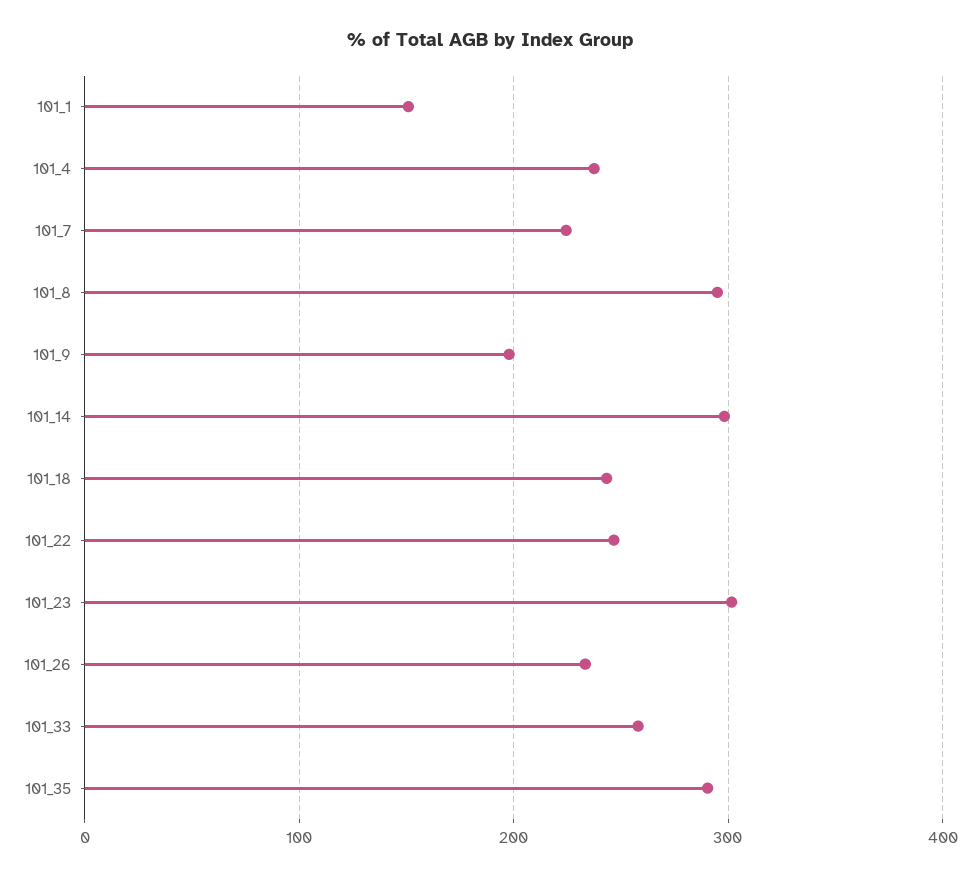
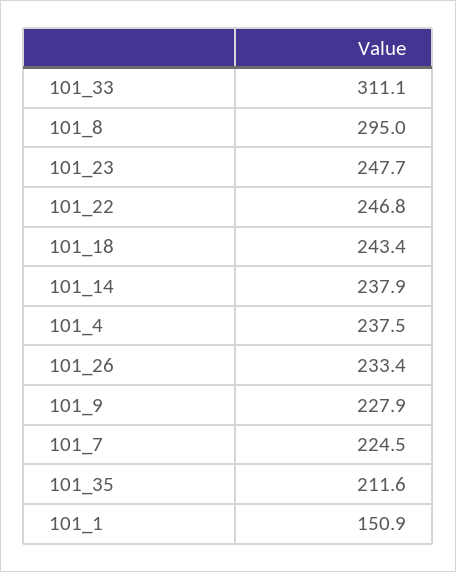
  {
    "101_1": 150.9,
    "101_4": 237.5,
    "101_7": 224.5,
    "101_8": 295,
-   "101_9": 200,
+   "101_9": 227.9,
-   "101_14": 300,
+   "101_14": 237.9,
    "101_18": 243.4,
    "101_22": 246.8,
-   "101_23": 300,
+   "101_23": 247.7,
    "101_26": 233.4,
-   "101_33": 260,
+   "101_33": 311.1,
-   "101_35": 290
+   "101_35": 211.6
  }

